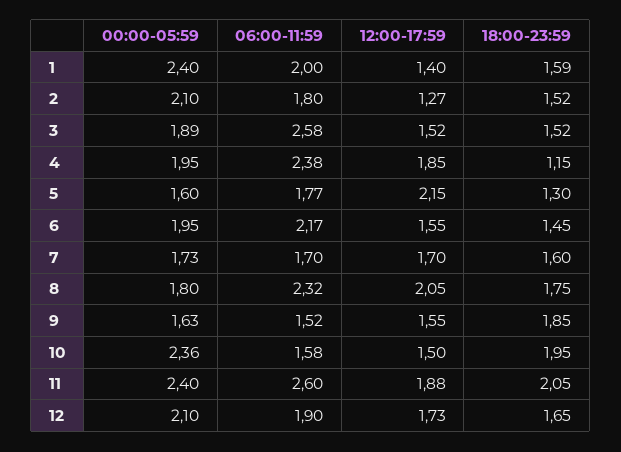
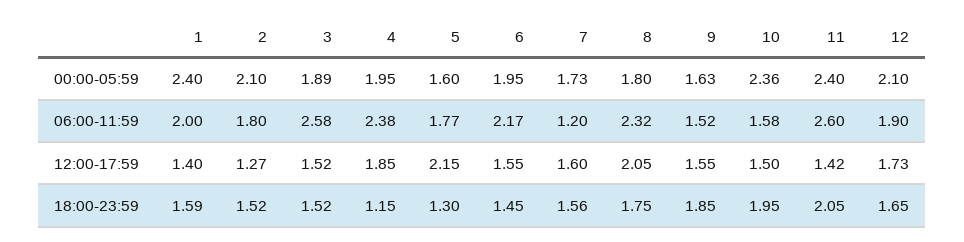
  {
    "00:00-05:59": {
      "1": 2.4,
      "2": 2.1,
      "3": 1.89,
      "4": 1.95,
      "5": 1.6,
      "6": 1.95,
      "7": 1.73,
      "8": 1.8,
      "9": 1.63,
      "10": 2.36,
      "11": 2.4,
      "12": 2.1
    },
    "06:00-11:59": {
      "1": 2,
      "2": 1.8,
      "3": 2.58,
      "4": 2.38,
      "5": 1.77,
      "6": 2.17,
-     "7": 1.7,
+     "7": 1.2,
      "8": 2.32,
      "9": 1.52,
      "10": 1.58,
      "11": 2.6,
      "12": 1.9
    },
    "12:00-17:59": {
      "1": 1.4,
      "2": 1.27,
      "3": 1.52,
      "4": 1.85,
      "5": 2.15,
      "6": 1.55,
-     "7": 1.7,
+     "7": 1.6,
      "8": 2.05,
      "9": 1.55,
      "10": 1.5,
-     "11": 1.88,
+     "11": 1.42,
      "12": 1.73
    },
    "18:00-23:59": {
      "1": 1.59,
      "2": 1.52,
      "3": 1.52,
      "4": 1.15,
      "5": 1.3,
      "6": 1.45,
-     "7": 1.6,
+     "7": 1.56,
      "8": 1.75,
      "9": 1.85,
      "10": 1.95,
      "11": 2.05,
      "12": 1.65
    }
  }

